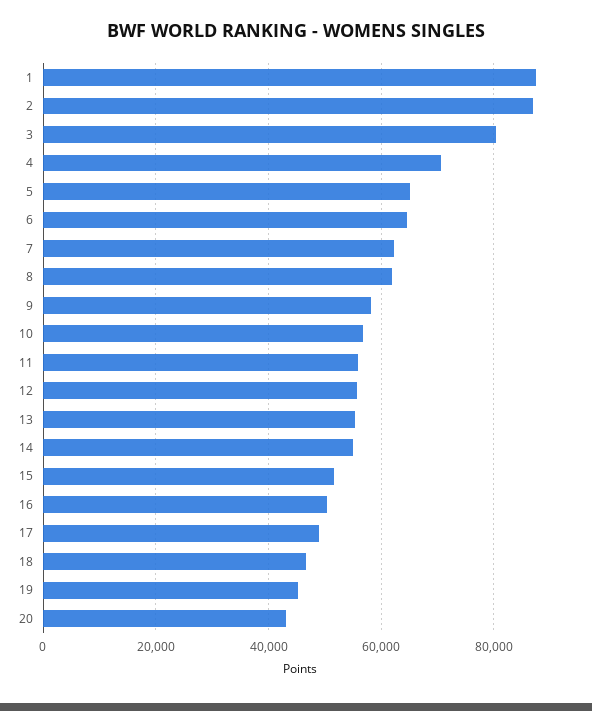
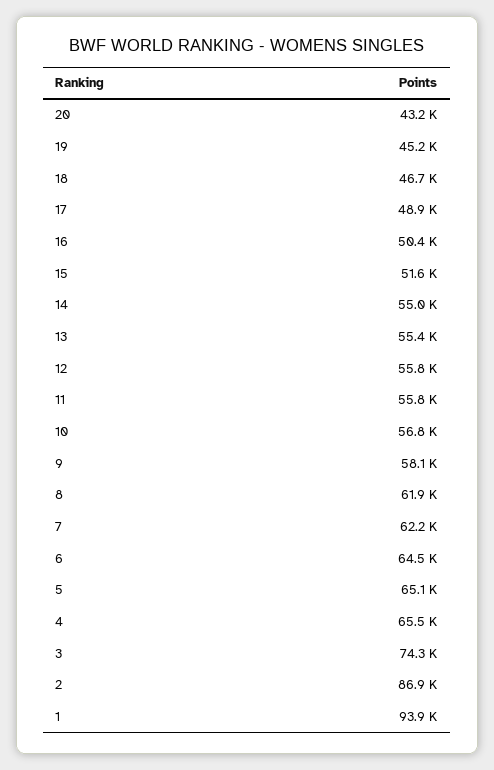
  {
-   "1": 88000,
+   "1": 93900,
    "2": 86900,
-   "3": 80000,
+   "3": 74300,
-   "4": 70000,
+   "4": 65500,
    "5": 65100,
    "6": 64500,
    "7": 62200,
    "8": 61900,
    "9": 58100,
    "10": 56800,
    "11": 55800,
    "12": 55800,
    "13": 55400,
    "14": 55000,
    "15": 51600,
    "16": 50400,
    "17": 48900,
    "18": 46700,
    "19": 45200,
    "20": 43200
  }

